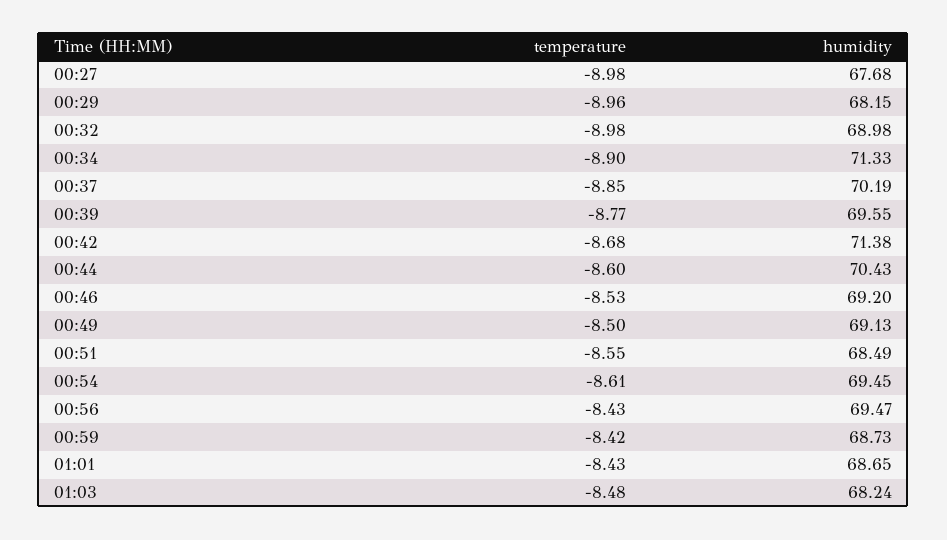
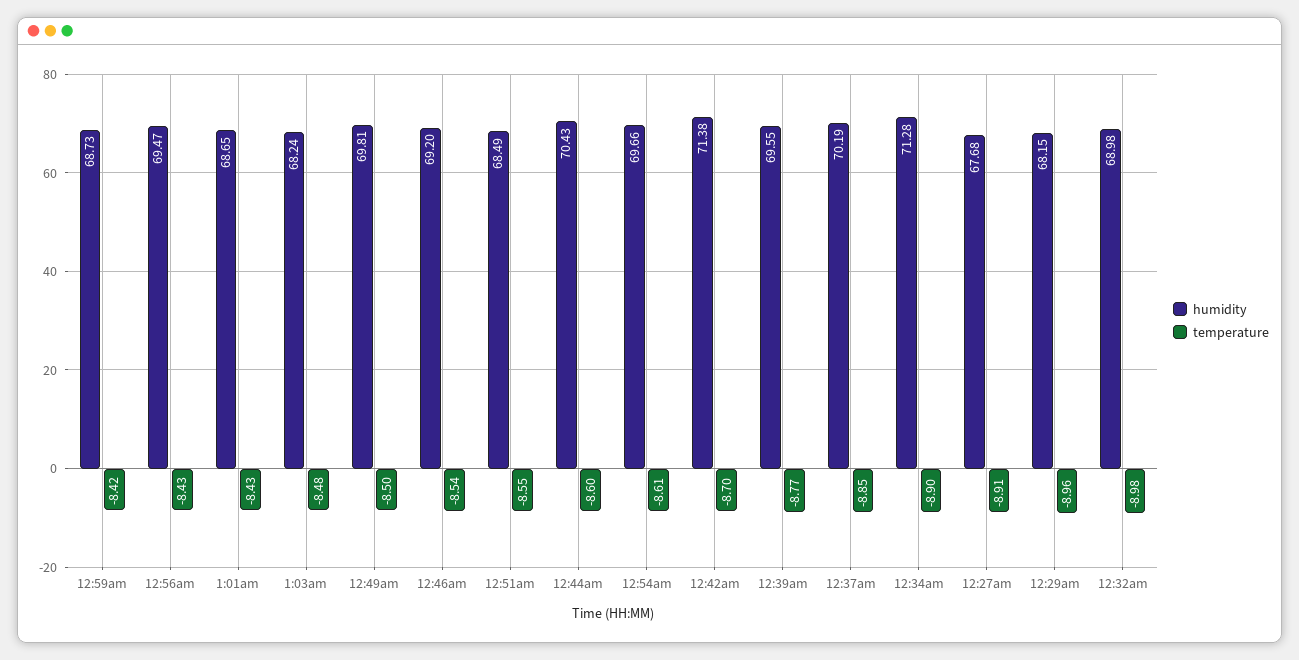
  {
    "temperature": {
-     "00:27": -8.98,
+     "00:27": -8.91,
      "00:29": -8.96,
      "00:32": -8.98,
      "00:34": -8.9,
      "00:37": -8.85,
      "00:39": -8.77,
-     "00:42": -8.68,
+     "00:42": -8.7,
      "00:44": -8.6,
-     "00:46": -8.53,
+     "00:46": -8.54,
      "00:49": -8.5,
      "00:51": -8.55,
      "00:54": -8.61,
      "00:56": -8.43,
      "00:59": -8.42,
      "01:01": -8.43,
      "01:03": -8.48
    },
    "humidity": {
      "00:27": 67.68,
      "00:29": 68.15,
      "00:32": 68.98,
-     "00:34": 71.33,
+     "00:34": 71.28,
      "00:37": 70.19,
      "00:39": 69.55,
      "00:42": 71.38,
      "00:44": 70.43,
      "00:46": 69.2,
-     "00:49": 69.13,
+     "00:49": 69.81,
      "00:51": 68.49,
-     "00:54": 69.45,
+     "00:54": 69.66,
      "00:56": 69.47,
      "00:59": 68.73,
      "01:01": 68.65,
      "01:03": 68.24
    }
  }

